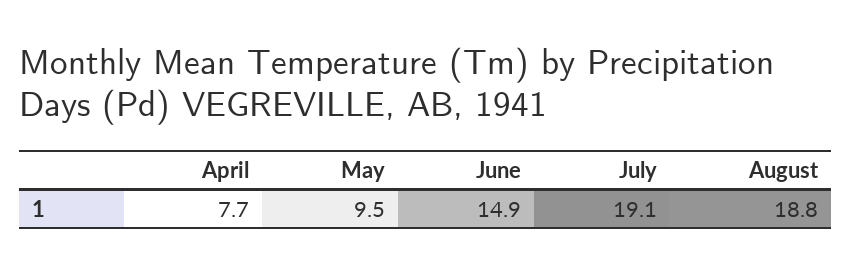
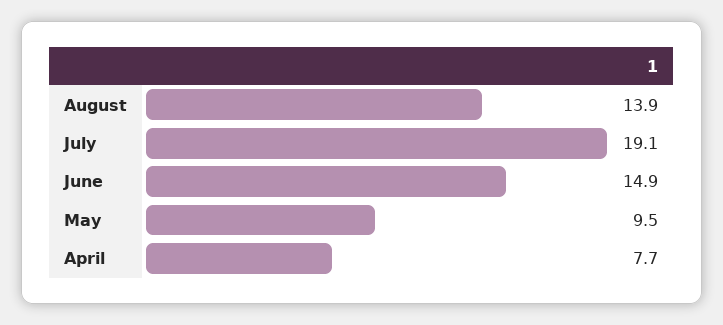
  {
    "April": 7.7,
    "May": 9.5,
    "June": 14.9,
    "July": 19.1,
-   "August": 18.8
+   "August": 13.9
  }

